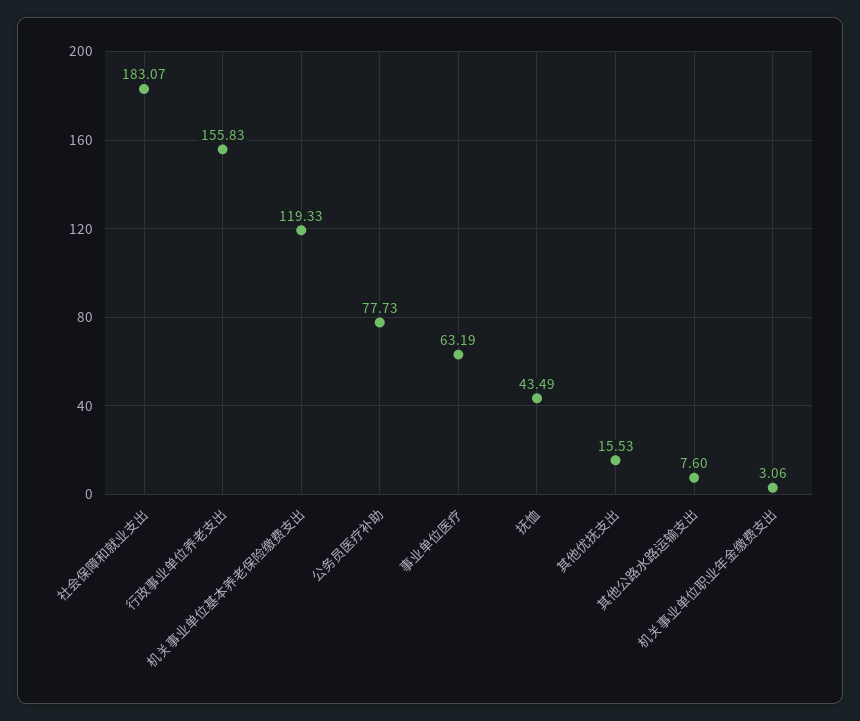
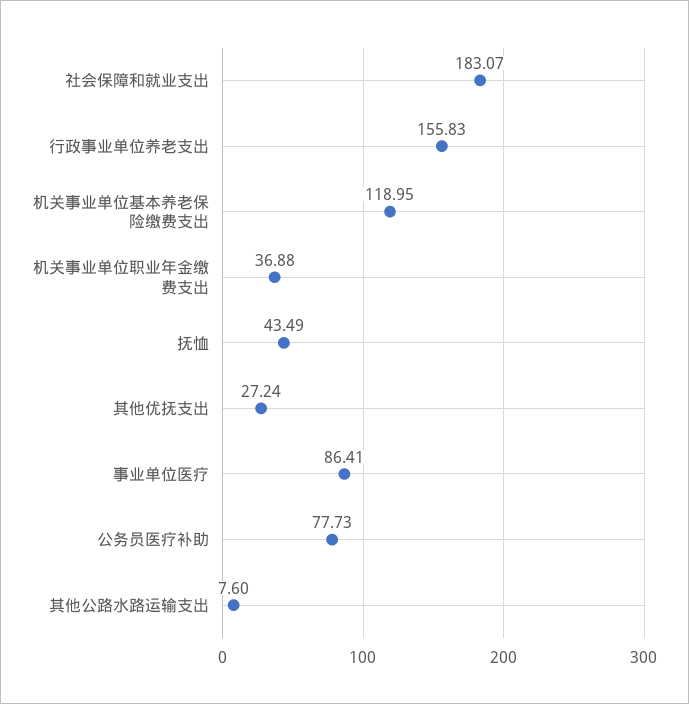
  {
    "社会保障和就业支出": 183.07,
    "行政事业单位养老支出": 155.83,
-   "机关事业单位基本养老保险缴费支出": 119.33,
+   "机关事业单位基本养老保险缴费支出": 118.95,
    "公务员医疗补助": 77.73,
-   "事业单位医疗": 63.19,
+   "事业单位医疗": 86.41,
    "抚恤": 43.49,
-   "其他优抚支出": 15.53,
+   "其他优抚支出": 27.24,
    "其他公路水路运输支出": 7.6,
-   "机关事业单位职业年金缴费支出": 3.06
+   "机关事业单位职业年金缴费支出": 36.88
  }

